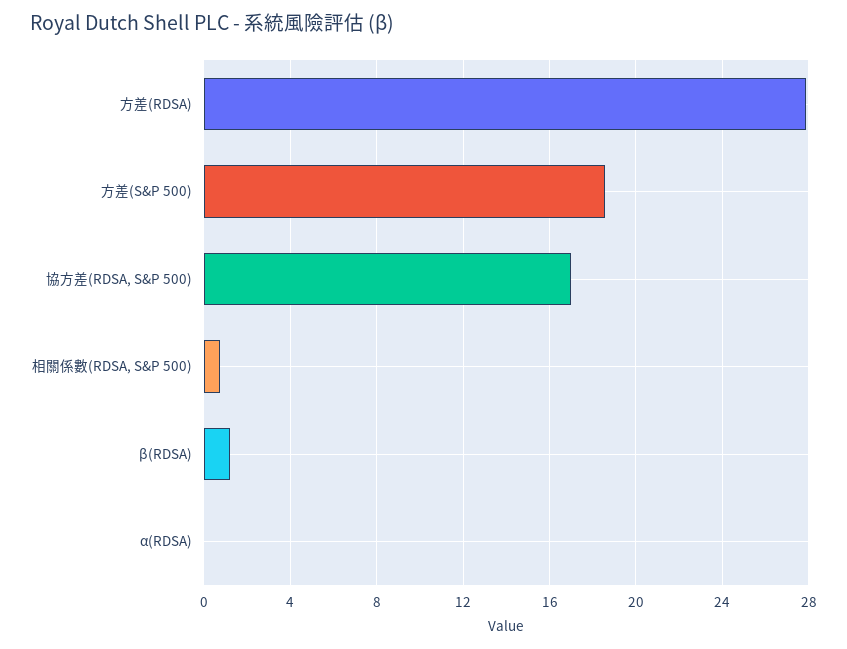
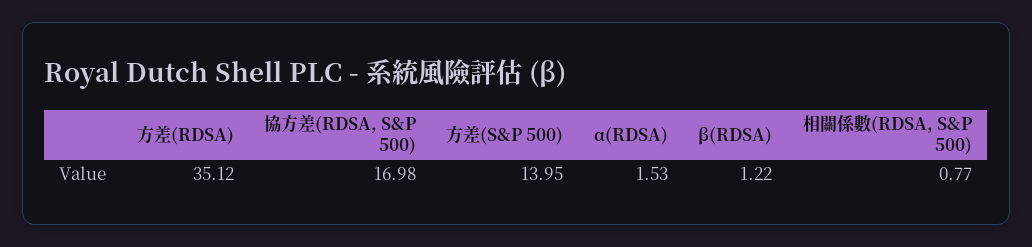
  {
-   "方差(RDSA)": 28,
+   "方差(RDSA)": 35.12,
-   "方差(S&P 500)": 18.5,
+   "方差(S&P 500)": 13.95,
    "協方差(RDSA, S&P 500)": 16.98,
    "相關係數(RDSA, S&P 500)": 0.77,
    "β(RDSA)": 1.22,
-   "α(RDSA)": 0
+   "α(RDSA)": 1.53
  }

